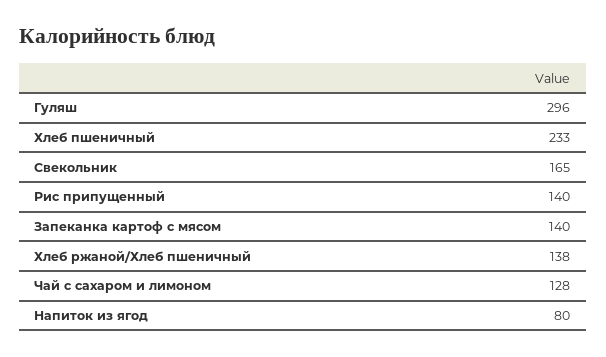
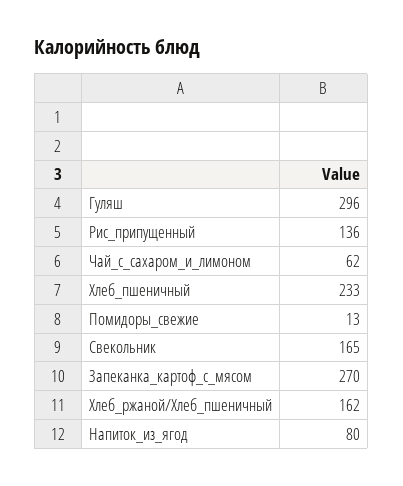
  {
    "Гуляш": 296,
    "Хлеб пшеничный": 233,
    "Свекольник": 165,
-   "Рис припущенный": 140,
+   "Рис припущенный": 136,
-   "Запеканка картоф с мясом": 140,
+   "Запеканка картоф с мясом": 270,
-   "Хлеб ржаной/Хлеб пшеничный": 138,
+   "Хлеб ржаной/Хлеб пшеничный": 162,
-   "Чай с сахаром и лимоном": 128,
+   "Чай с сахаром и лимоном": 62,
-   "Напиток из ягод": 80
+   "Напиток из ягод": 80,
+   "Помидоры_свежие": 13
  }

